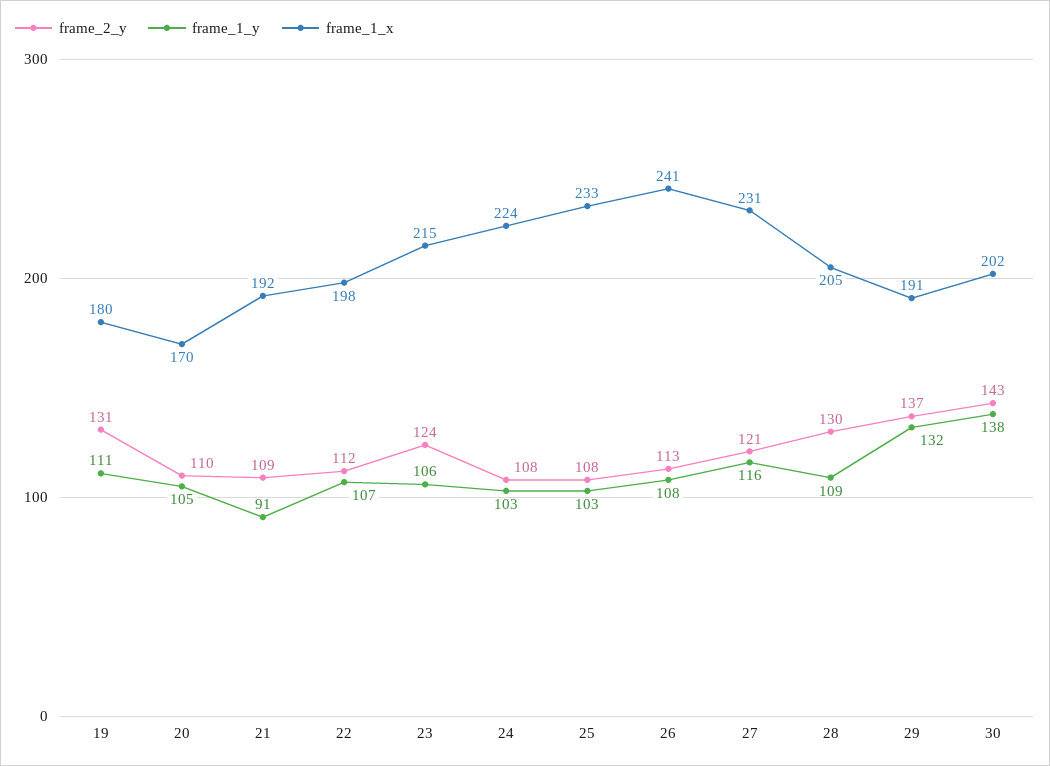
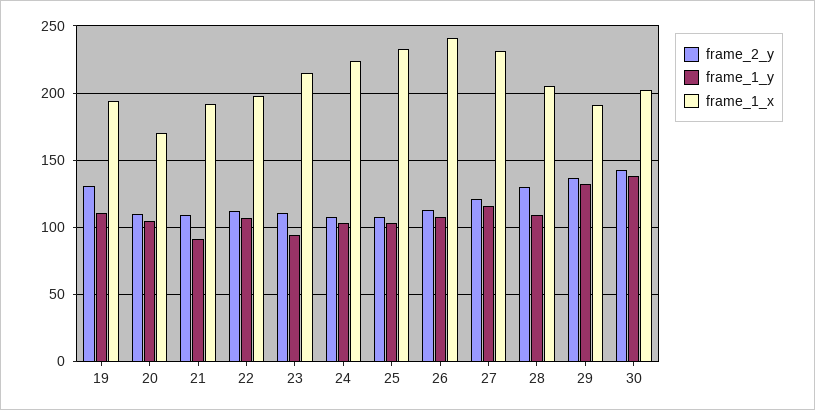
  {
    "frame_2_y": {
      "19": 131,
      "20": 110,
      "21": 109,
      "22": 112,
-     "23": 124,
+     "23": 110,
      "24": 108,
      "25": 108,
      "26": 113,
      "27": 121,
      "28": 130,
      "29": 137,
      "30": 143
    },
    "frame_1_y": {
      "19": 111,
      "20": 105,
      "21": 91,
      "22": 107,
-     "23": 106,
+     "23": 95,
      "24": 103,
      "25": 103,
      "26": 108,
      "27": 116,
      "28": 109,
      "29": 132,
      "30": 138
    },
    "frame_1_x": {
-     "19": 180,
+     "19": 195,
      "20": 170,
      "21": 192,
      "22": 198,
      "23": 215,
      "24": 224,
      "25": 233,
      "26": 241,
      "27": 231,
      "28": 205,
      "29": 191,
      "30": 202
    }
  }

